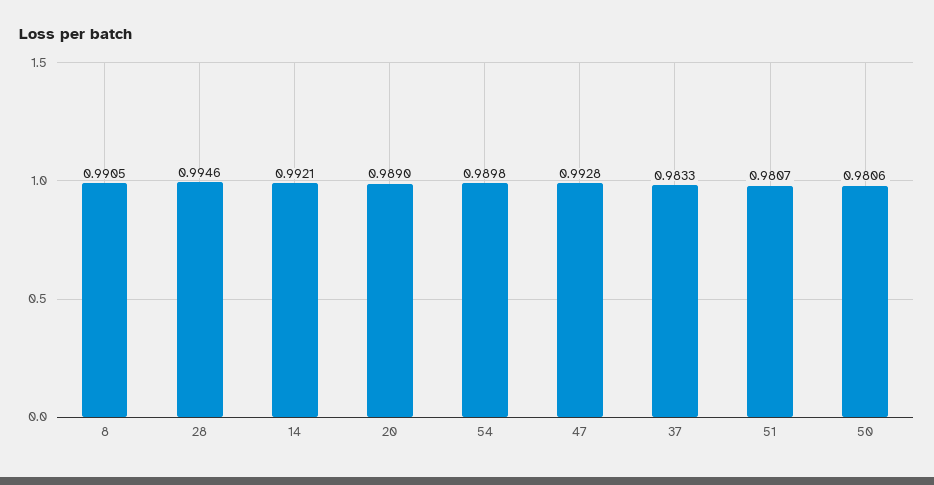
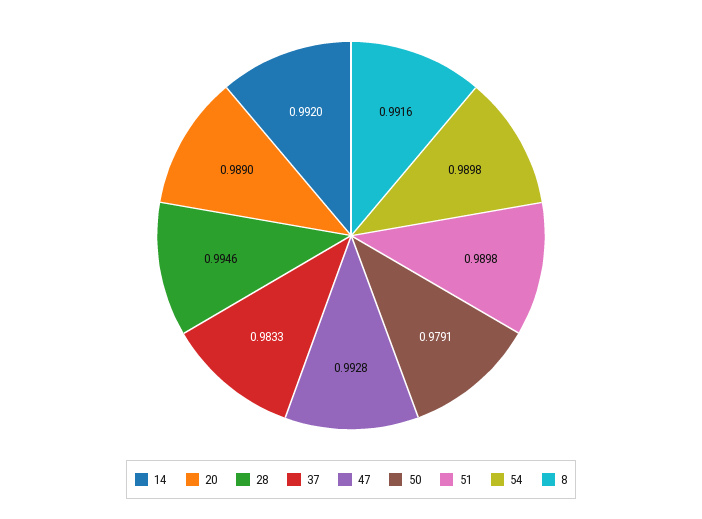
  {
-   "8": 0.9905,
+   "8": 0.9916,
    "28": 0.9946,
-   "14": 0.9921,
+   "14": 0.992,
    "20": 0.989,
    "54": 0.9898,
    "47": 0.9928,
    "37": 0.9833,
-   "51": 0.9807,
+   "51": 0.9898,
-   "50": 0.9806
+   "50": 0.9791
  }

